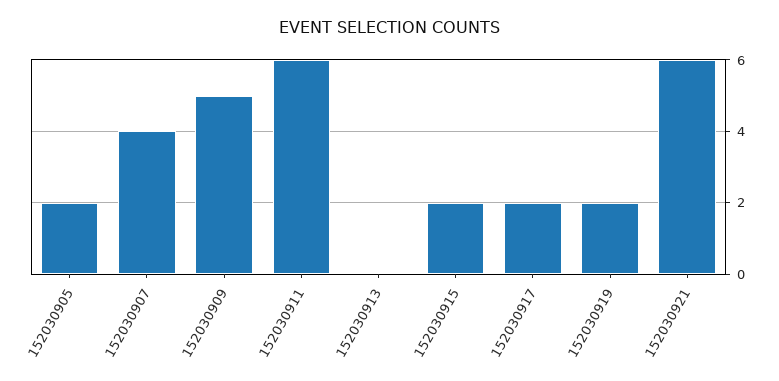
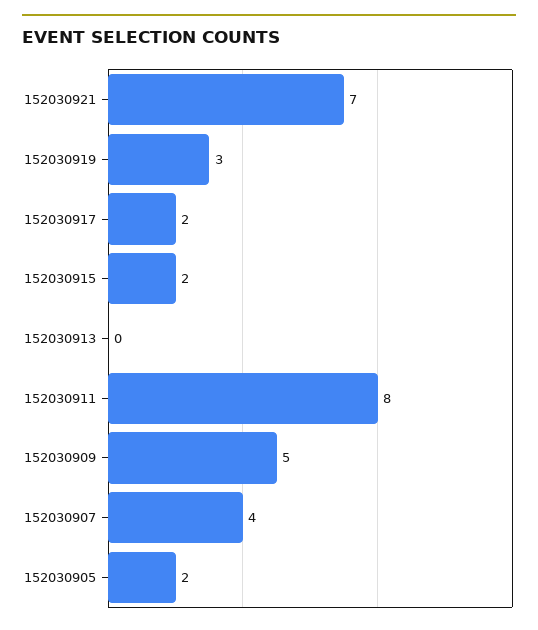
  {
    "152030905": 2,
    "152030907": 4,
    "152030909": 5,
-   "152030911": 6,
+   "152030911": 8,
    "152030913": 0,
    "152030915": 2,
    "152030917": 2,
-   "152030919": 2,
+   "152030919": 3,
-   "152030921": 6
+   "152030921": 7
  }

